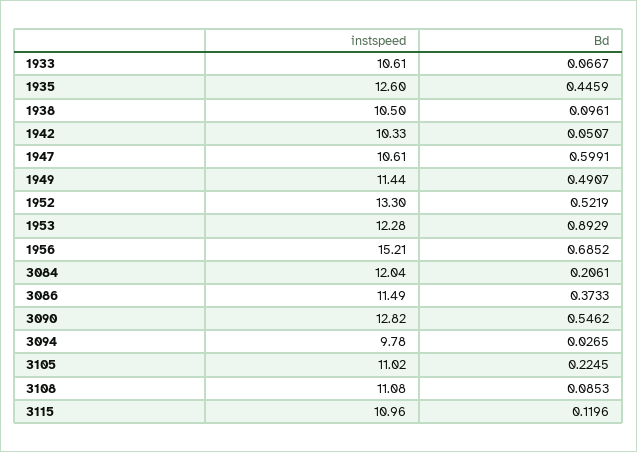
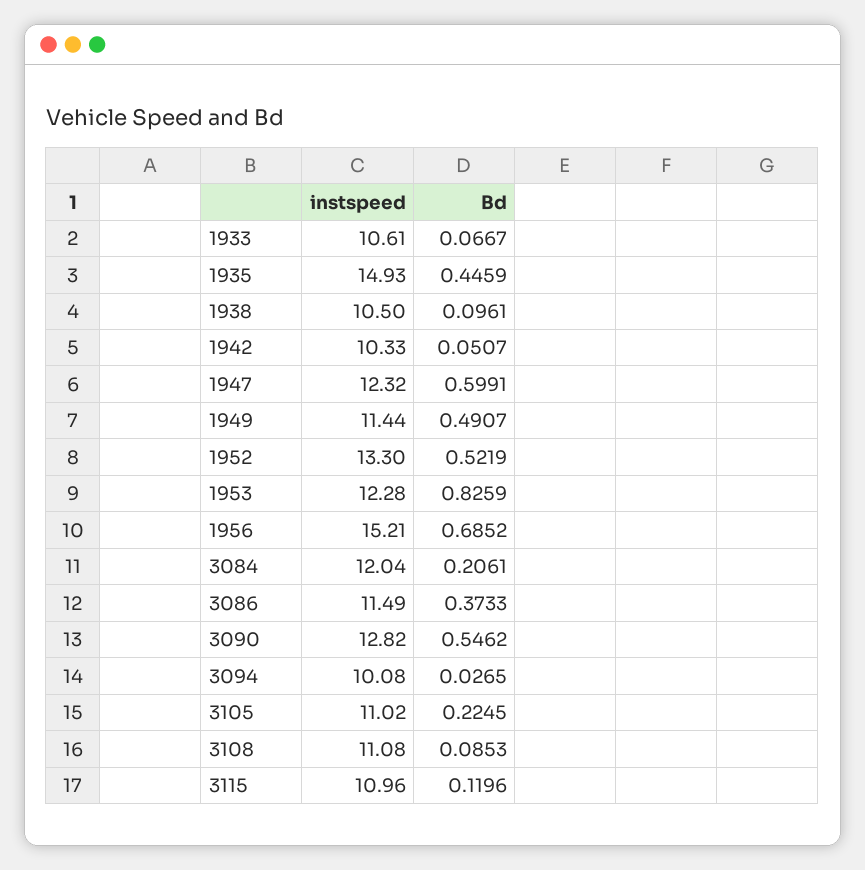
  {
    "instspeed": {
      "1933": 10.61,
-     "1935": 12.6,
+     "1935": 14.93,
      "1938": 10.5,
      "1942": 10.33,
-     "1947": 10.61,
+     "1947": 12.32,
      "1949": 11.44,
      "1952": 13.3,
      "1953": 12.28,
      "1956": 15.21,
      "3084": 12.04,
      "3086": 11.49,
      "3090": 12.82,
-     "3094": 9.78,
+     "3094": 10.08,
      "3105": 11.02,
      "3108": 11.08,
      "3115": 10.96
    },
    "Bd": {
      "1933": 0.0667,
      "1935": 0.4459,
      "1938": 0.0961,
      "1942": 0.0507,
      "1947": 0.5991,
      "1949": 0.4907,
      "1952": 0.5219,
-     "1953": 0.8929,
+     "1953": 0.8259,
      "1956": 0.6852,
      "3084": 0.2061,
      "3086": 0.3733,
      "3090": 0.5462,
      "3094": 0.0265,
      "3105": 0.2245,
      "3108": 0.0853,
      "3115": 0.1196
    }
  }

